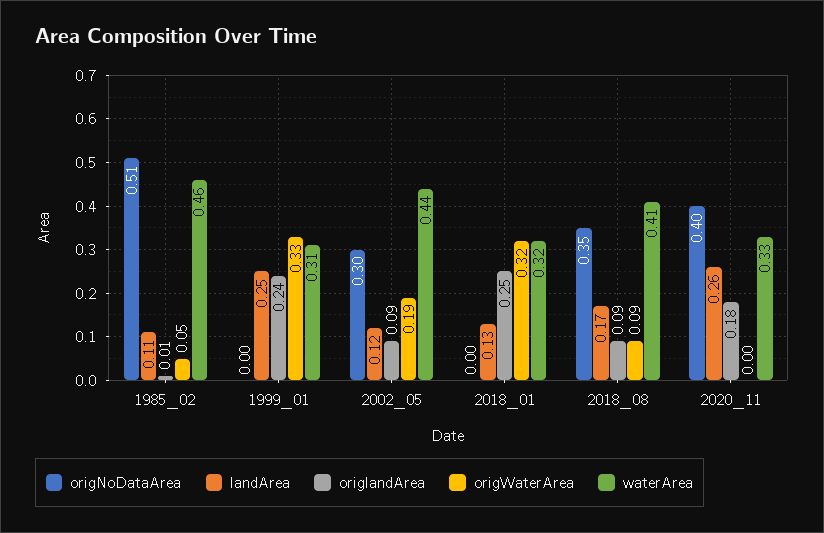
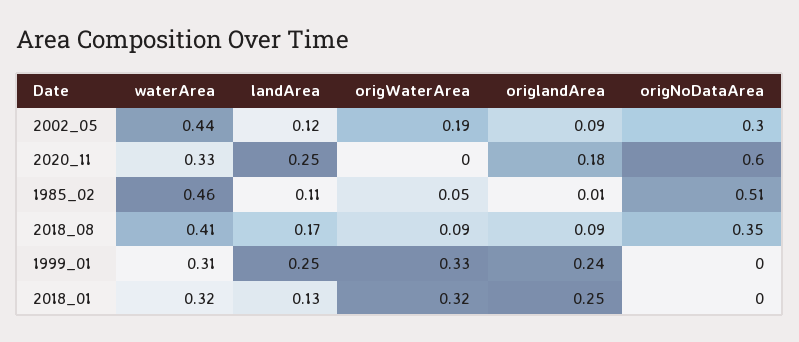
  {
    "origNoDataArea": {
      "1985_02": 0.51,
      "1999_01": 0,
      "2002_05": 0.3,
      "2018_01": 0,
      "2018_08": 0.35,
-     "2020_11": 0.4
+     "2020_11": 0.6
    },
    "landArea": {
      "1985_02": 0.11,
      "1999_01": 0.25,
      "2002_05": 0.12,
      "2018_01": 0.13,
      "2018_08": 0.17,
-     "2020_11": 0.26
+     "2020_11": 0.25
    },
    "origlandArea": {
      "1985_02": 0.01,
      "1999_01": 0.24,
      "2002_05": 0.09,
      "2018_01": 0.25,
      "2018_08": 0.09,
      "2020_11": 0.18
    },
    "origWaterArea": {
      "1985_02": 0.05,
      "1999_01": 0.33,
      "2002_05": 0.19,
      "2018_01": 0.32,
      "2018_08": 0.09,
      "2020_11": 0
    },
    "waterArea": {
      "1985_02": 0.46,
      "1999_01": 0.31,
      "2002_05": 0.44,
      "2018_01": 0.32,
      "2018_08": 0.41,
      "2020_11": 0.33
    }
  }

